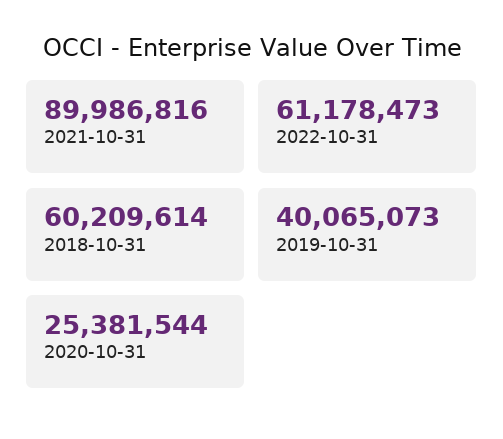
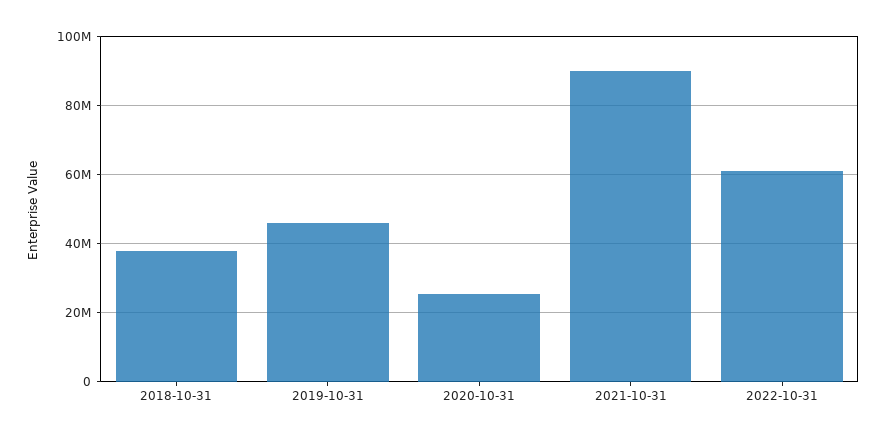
  {
    "2021-10-31": 89986816,
    "2022-10-31": 61178473,
-   "2018-10-31": 60209614,
+   "2018-10-31": 38000000,
-   "2019-10-31": 40065073,
+   "2019-10-31": 46000000,
    "2020-10-31": 25381544
  }

